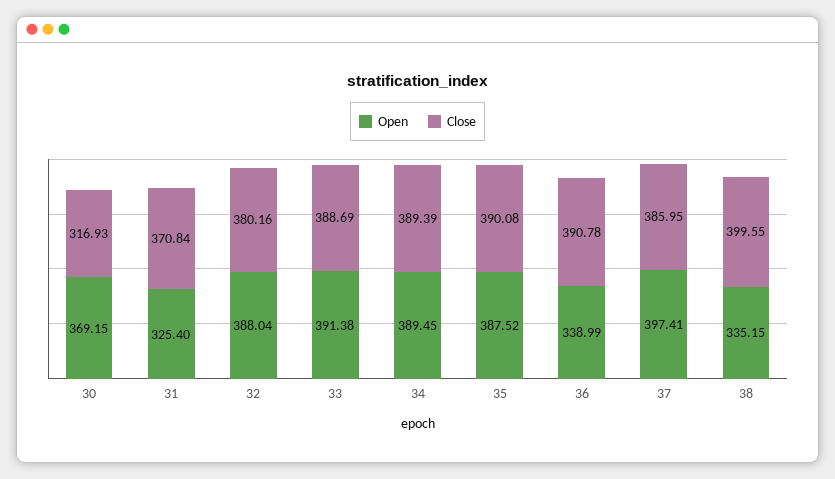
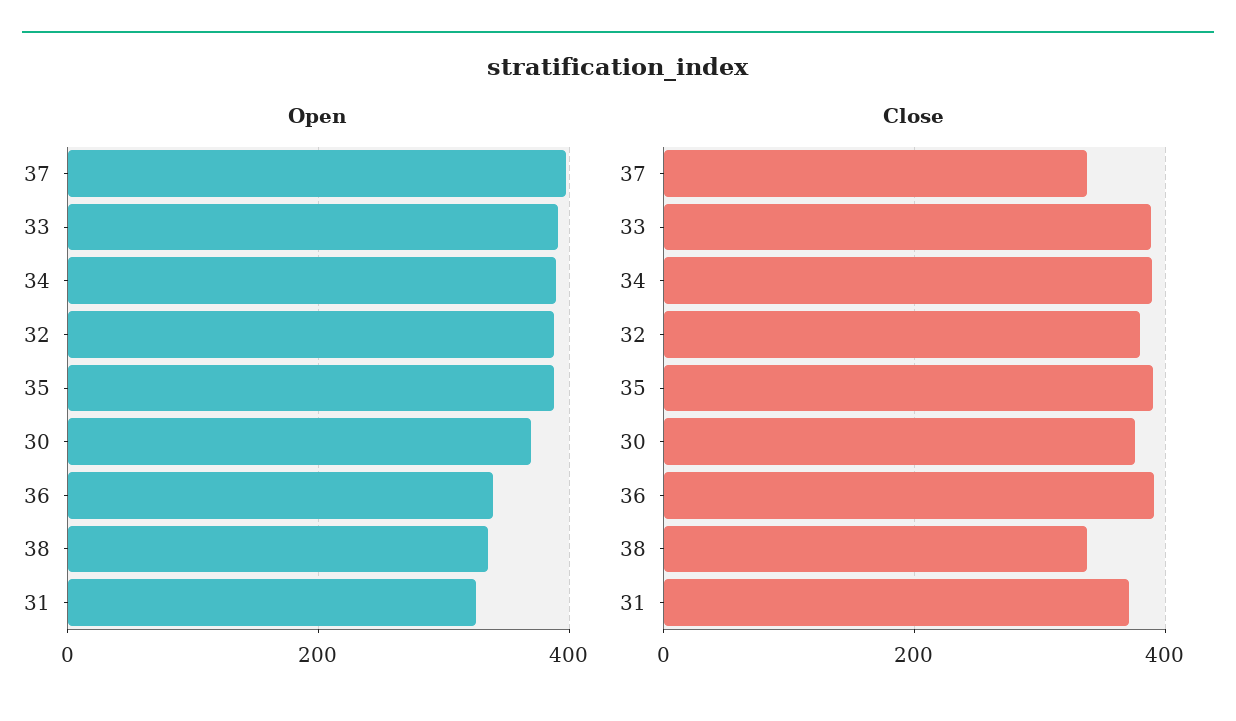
  {
    "Open": {
      "30": 369.15,
      "31": 325.4,
      "32": 388.04,
      "33": 391.38,
      "34": 389.45,
      "35": 387.52,
      "36": 338.99,
      "37": 397.41,
      "38": 335.15
    },
    "Close": {
-     "30": 316.93,
+     "30": 380,
      "31": 370.84,
      "32": 380.16,
      "33": 388.69,
      "34": 389.39,
      "35": 390.08,
      "36": 390.78,
-     "37": 385.95,
+     "37": 340,
-     "38": 399.55
+     "38": 340
    }
  }

